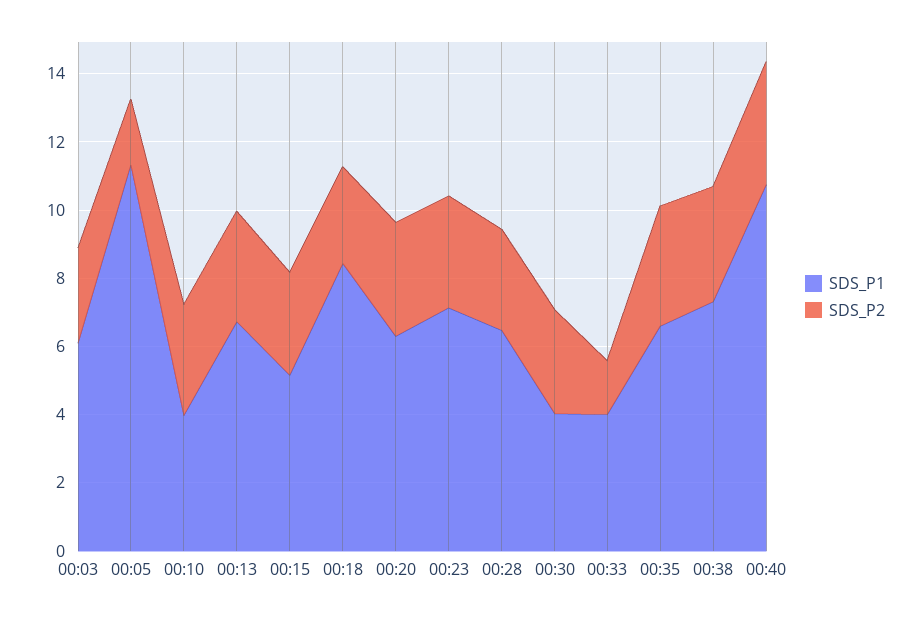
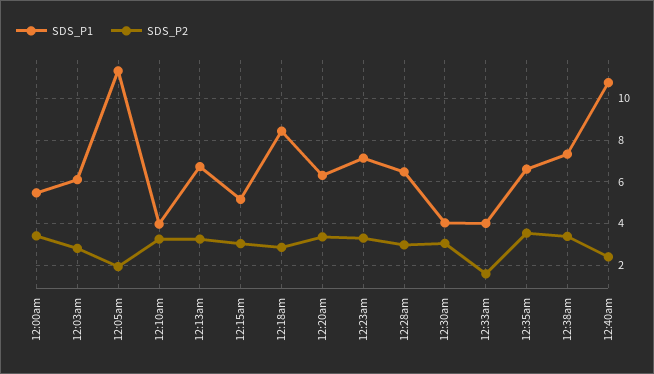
  {
    "SDS_P1": {
      "00:03": 6,
      "00:05": 11.5,
      "00:10": 4,
      "00:13": 6.5,
      "00:15": 5,
      "00:18": 8.5,
      "00:20": 6.5,
      "00:23": 7,
      "00:28": 6.5,
      "00:30": 4,
      "00:33": 4,
      "00:35": 6.5,
      "00:38": 7.5,
-     "00:40": 11
+     "00:40": 11,
+     "12:00am": 5.5
    },
    "SDS_P2": {
      "00:03": 3,
      "00:05": 2,
      "00:10": 3.5,
      "00:13": 3.5,
      "00:15": 3,
      "00:18": 3,
      "00:20": 3.5,
      "00:23": 3.5,
      "00:28": 3,
      "00:30": 3,
      "00:33": 1.5,
      "00:35": 3.5,
      "00:38": 3.5,
-     "00:40": 3.5
+     "00:40": 2.5,
+     "12:00am": 3.5
    }
  }

